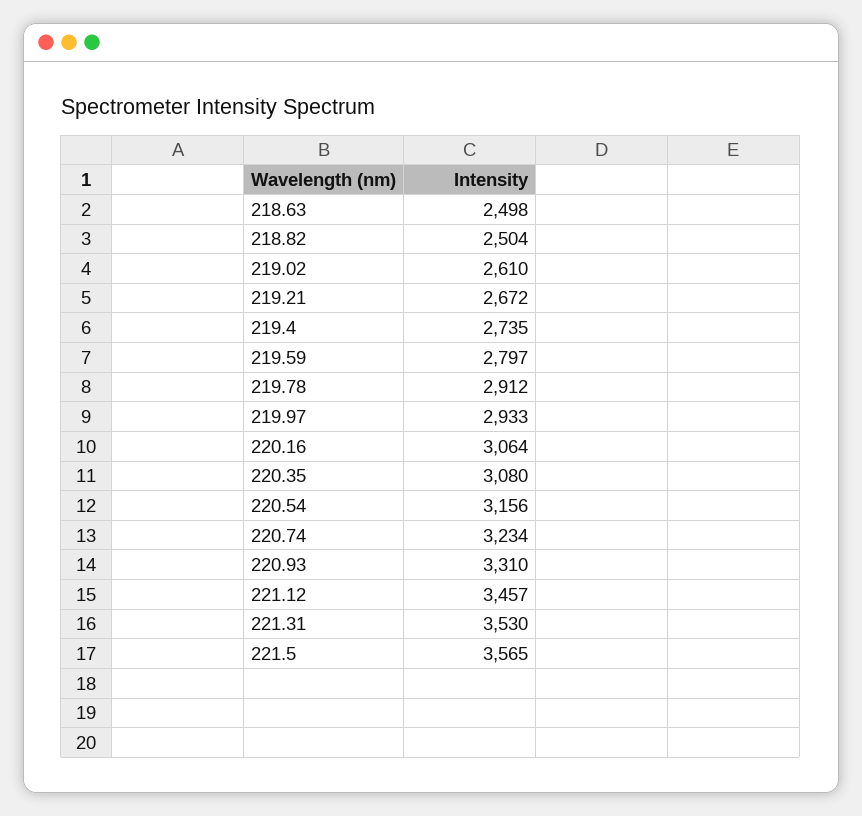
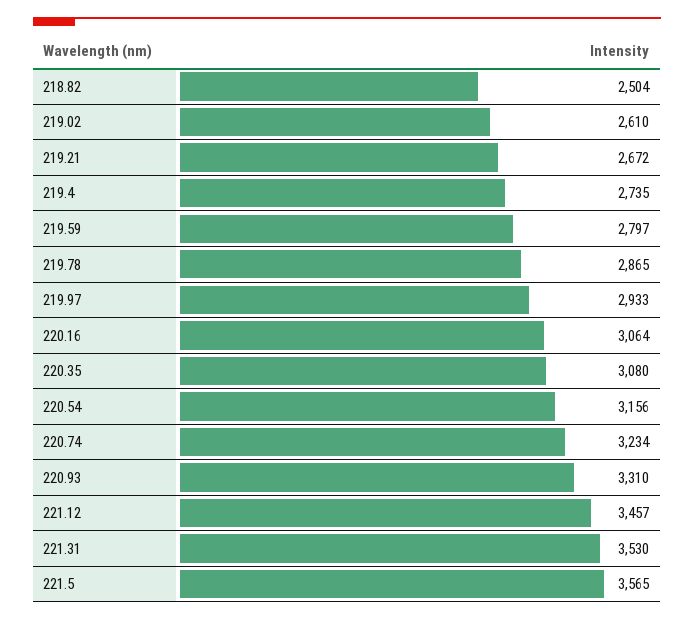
  {
-   "218.63": 2498,
    "218.82": 2504,
    "219.02": 2610,
    "219.21": 2672,
    "219.4": 2735,
    "219.59": 2797,
-   "219.78": 2912,
+   "219.78": 2865,
    "219.97": 2933,
    "220.16": 3064,
    "220.35": 3080,
    "220.54": 3156,
    "220.74": 3234,
    "220.93": 3310,
    "221.12": 3457,
    "221.31": 3530,
    "221.5": 3565
  }

